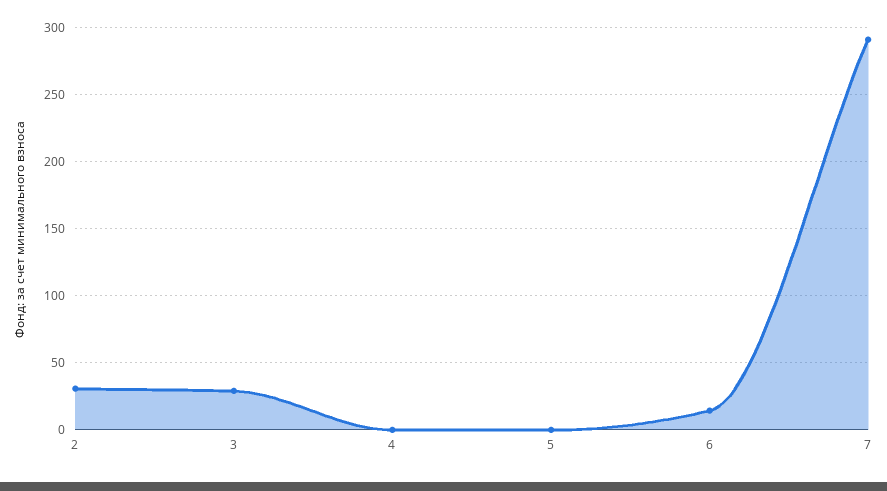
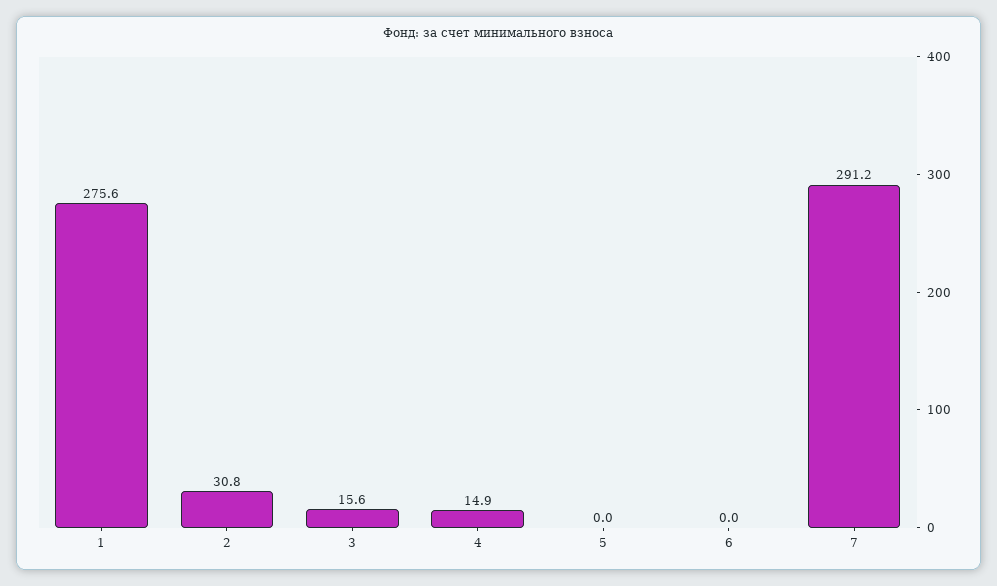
  {
    "2": 30.8,
-   "3": 30,
+   "3": 15.6,
-   "4": 0,
+   "4": 14.9,
    "5": 0,
-   "6": 15,
+   "6": 0,
-   "7": 291.2
+   "7": 291.2,
+   "1": 275.6
  }

